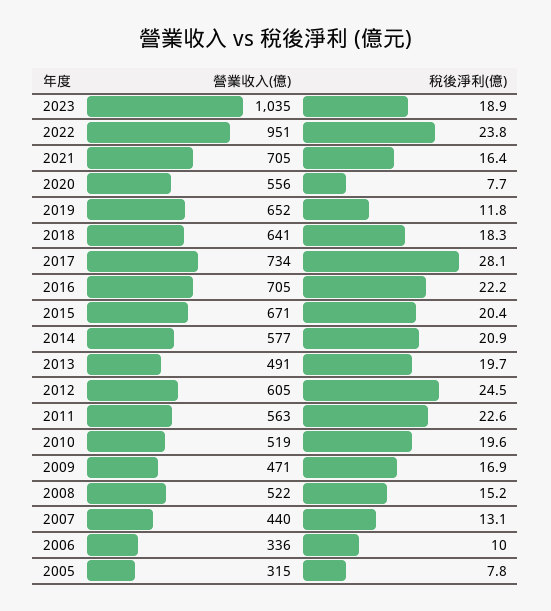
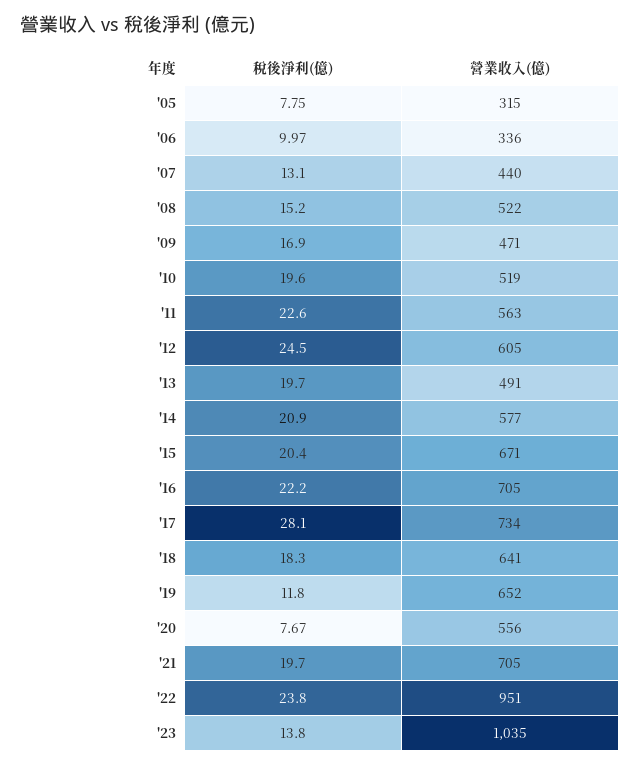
  {
    "營業收入(億)": {
      "2023": 1035,
      "2022": 951,
      "2021": 705,
      "2020": 556,
      "2019": 652,
      "2018": 641,
      "2017": 734,
      "2016": 705,
      "2015": 671,
      "2014": 577,
      "2013": 491,
      "2012": 605,
      "2011": 563,
      "2010": 519,
      "2009": 471,
      "2008": 522,
      "2007": 440,
      "2006": 336,
      "2005": 315
    },
    "稅後淨利(億)": {
-     "2023": 18.9,
+     "2023": 13.8,
      "2022": 23.8,
-     "2021": 16.4,
+     "2021": 19.7,
      "2020": 7.67,
      "2019": 11.8,
      "2018": 18.3,
      "2017": 28.1,
      "2016": 22.2,
      "2015": 20.4,
      "2014": 20.9,
      "2013": 19.7,
      "2012": 24.5,
      "2011": 22.6,
      "2010": 19.6,
      "2009": 16.9,
      "2008": 15.2,
      "2007": 13.1,
      "2006": 9.97,
      "2005": 7.75
    }
  }

